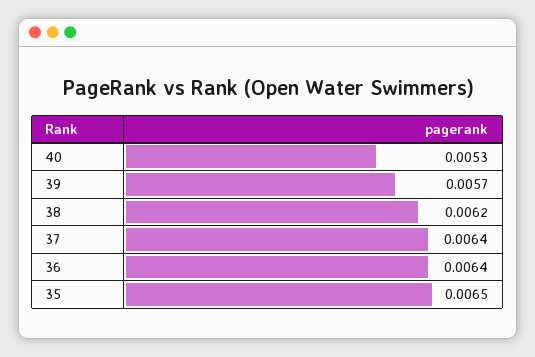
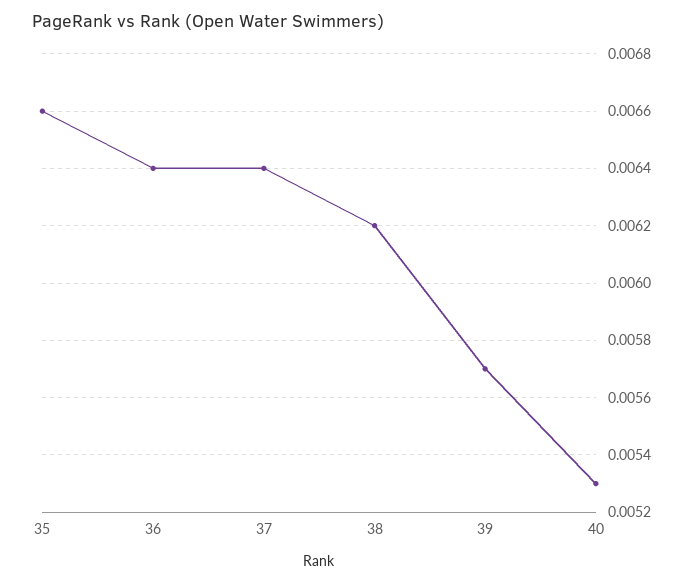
  {
    "40": 0.0053,
    "39": 0.0057,
    "38": 0.0062,
    "37": 0.0064,
    "36": 0.0064,
-   "35": 0.0065
+   "35": 0.0066
  }

